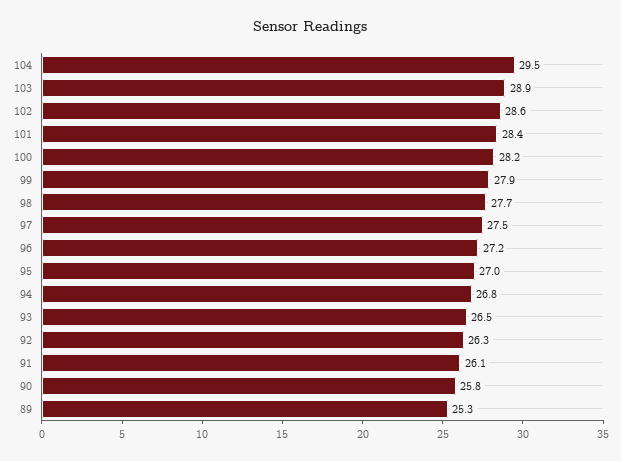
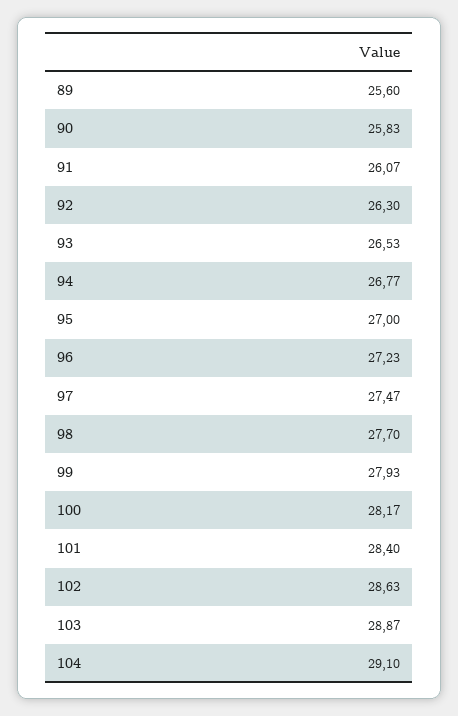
  {
-   "104": 29.5,
+   "104": 29.1,
    "103": 28.87,
    "102": 28.63,
    "101": 28.4,
    "100": 28.17,
    "99": 27.93,
    "98": 27.7,
    "97": 27.47,
    "96": 27.23,
    "95": 27,
    "94": 26.77,
    "93": 26.53,
    "92": 26.3,
    "91": 26.07,
    "90": 25.83,
-   "89": 25.3
+   "89": 25.6
  }

